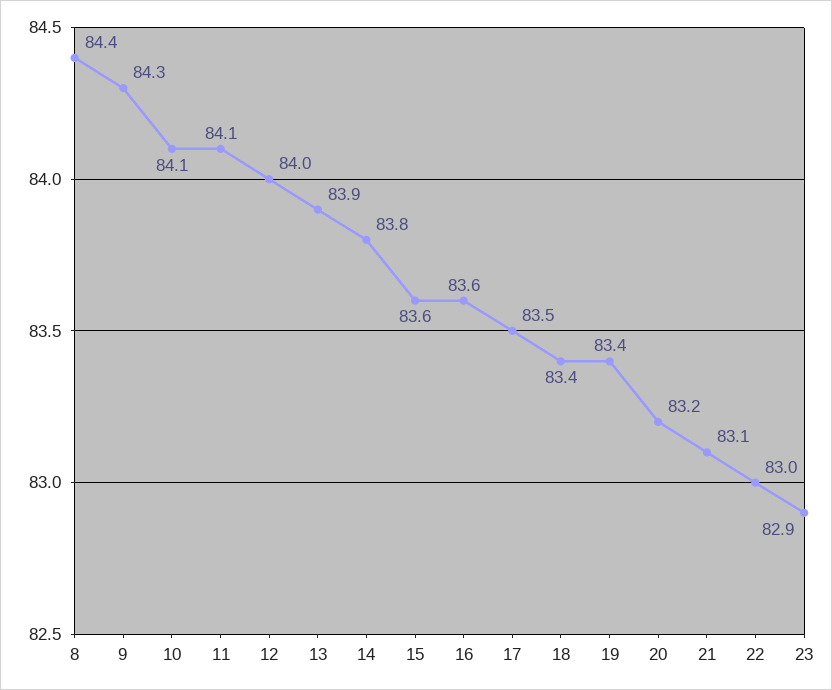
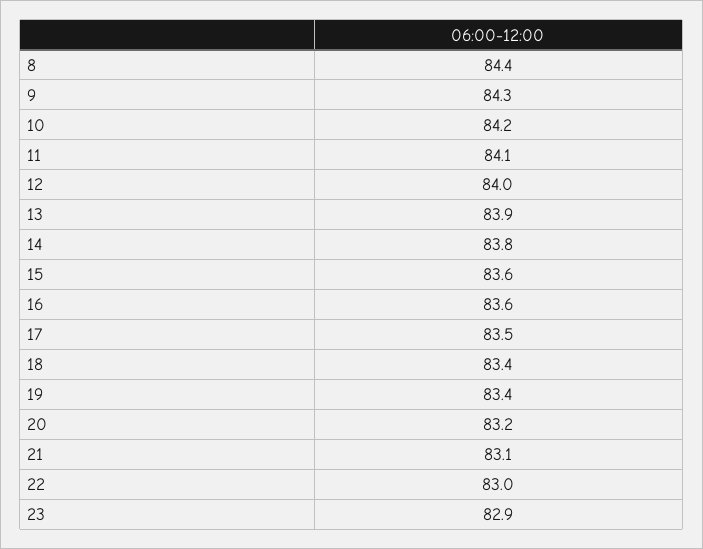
  {
    "8": 84.4,
    "9": 84.3,
-   "10": 84.1,
+   "10": 84.2,
    "11": 84.1,
    "12": 84,
    "13": 83.9,
    "14": 83.8,
    "15": 83.6,
    "16": 83.6,
    "17": 83.5,
    "18": 83.4,
    "19": 83.4,
    "20": 83.2,
    "21": 83.1,
    "22": 83,
    "23": 82.9
  }

